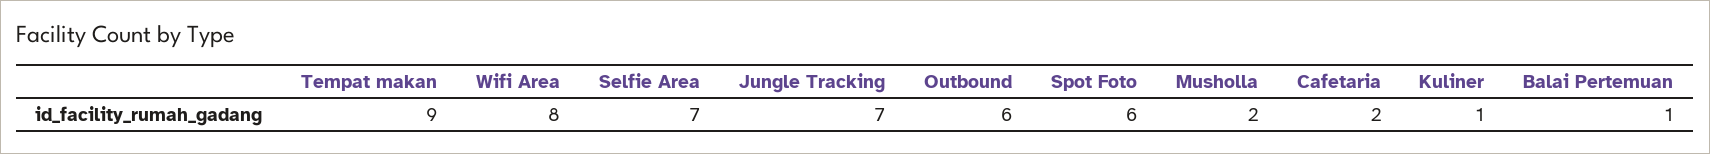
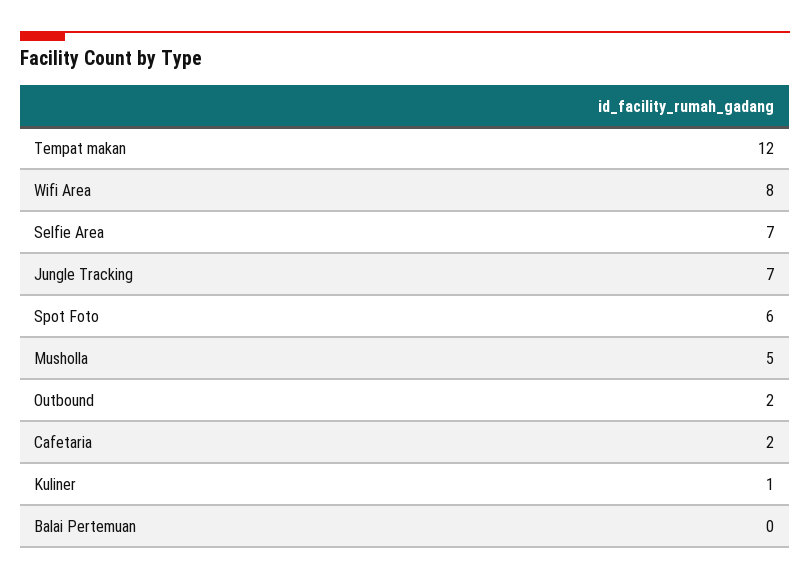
  {
-   "Tempat makan": 9,
+   "Tempat makan": 12,
    "Wifi Area": 8,
    "Selfie Area": 7,
    "Jungle Tracking": 7,
-   "Outbound": 6,
+   "Outbound": 2,
    "Spot Foto": 6,
-   "Musholla": 2,
+   "Musholla": 5,
    "Cafetaria": 2,
    "Kuliner": 1,
-   "Balai Pertemuan": 1
+   "Balai Pertemuan": 0
  }

